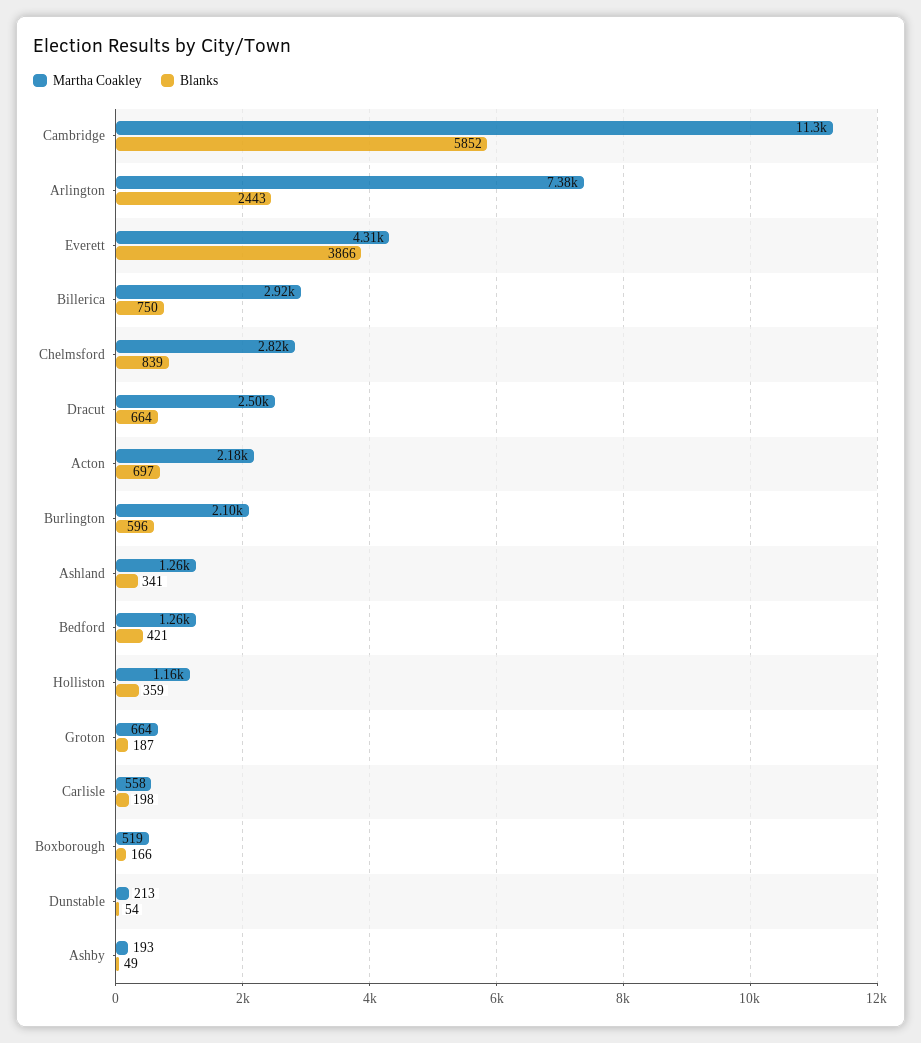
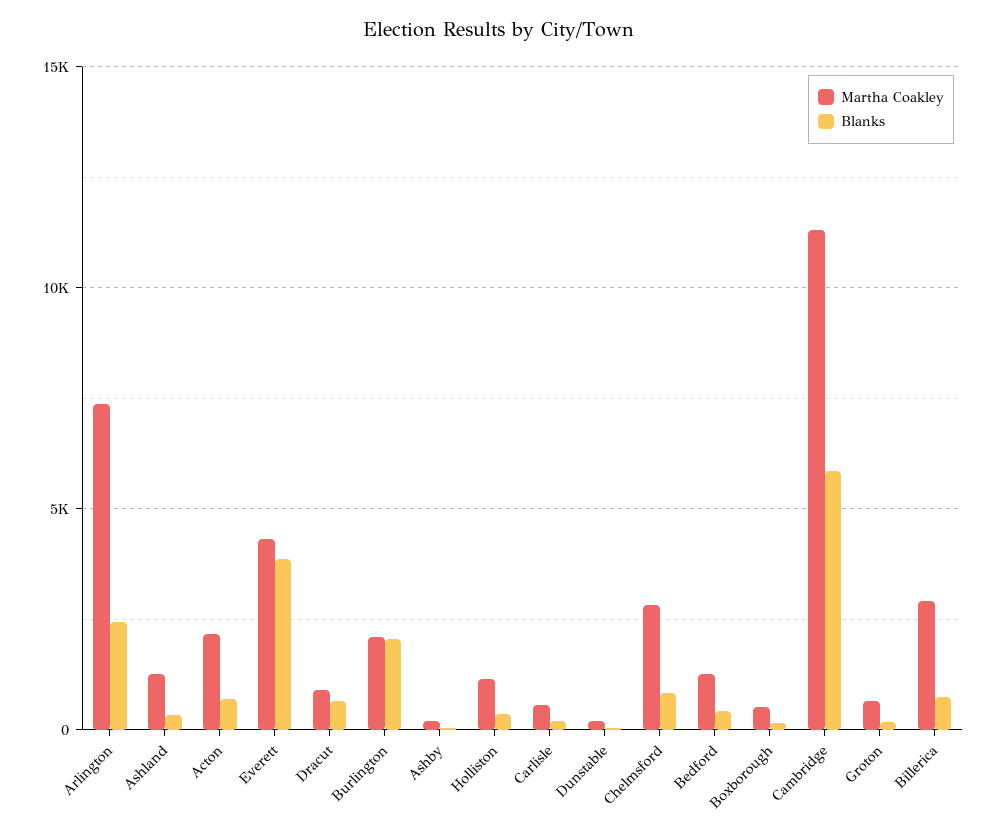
  {
    "Martha Coakley": {
      "Cambridge": 11300,
      "Arlington": 7380,
      "Everett": 4310,
      "Billerica": 2920,
      "Chelmsford": 2820,
-     "Dracut": 2500,
+     "Dracut": 1000,
      "Acton": 2180,
      "Burlington": 2100,
      "Ashland": 1260,
      "Bedford": 1260,
      "Holliston": 1160,
      "Groton": 664,
      "Carlisle": 558,
      "Boxborough": 519,
      "Dunstable": 213,
      "Ashby": 193
    },
    "Blanks": {
      "Cambridge": 5852,
      "Arlington": 2443,
      "Everett": 3866,
      "Billerica": 750,
      "Chelmsford": 839,
      "Dracut": 664,
      "Acton": 697,
-     "Burlington": 596,
+     "Burlington": 2000,
      "Ashland": 341,
      "Bedford": 421,
      "Holliston": 359,
      "Groton": 187,
      "Carlisle": 198,
      "Boxborough": 166,
      "Dunstable": 54,
      "Ashby": 49
    }
  }

